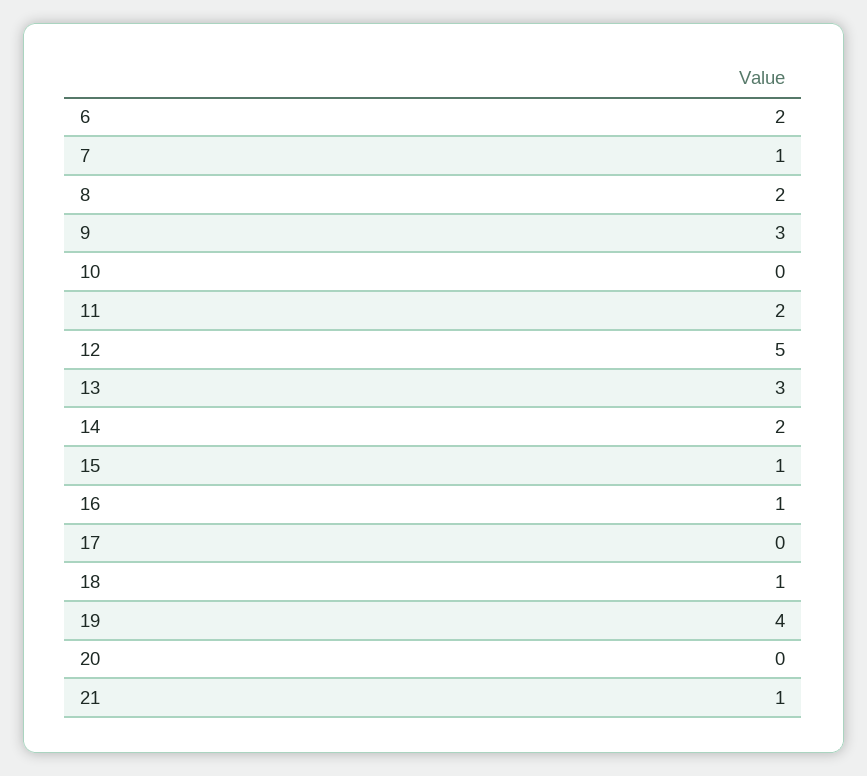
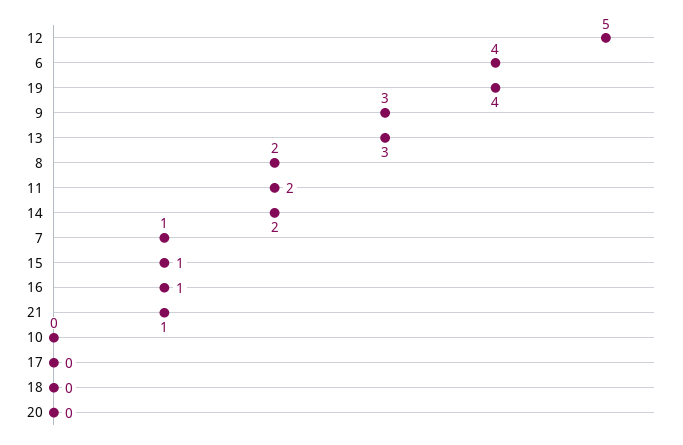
  {
-   "6": 2,
+   "6": 4,
    "7": 1,
    "8": 2,
    "9": 3,
    "10": 0,
    "11": 2,
    "12": 5,
    "13": 3,
    "14": 2,
    "15": 1,
    "16": 1,
    "17": 0,
-   "18": 1,
+   "18": 0,
    "19": 4,
    "20": 0,
    "21": 1
  }

